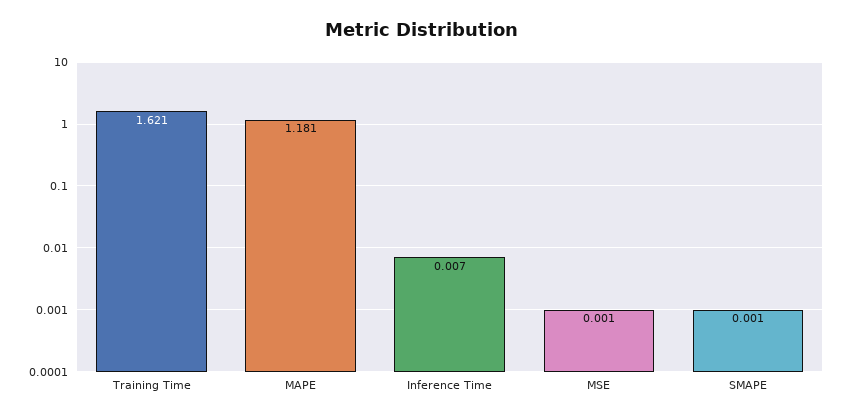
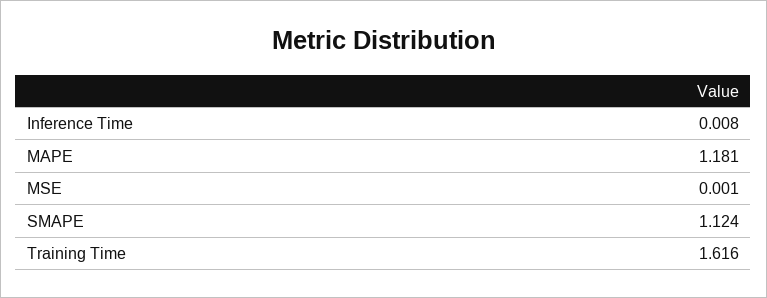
  {
-   "Training Time": 1.621,
+   "Training Time": 1.616,
    "MAPE": 1.181,
-   "Inference Time": 0.007,
+   "Inference Time": 0.008,
    "MSE": 0.001,
-   "SMAPE": 0.001
+   "SMAPE": 1.124
  }

